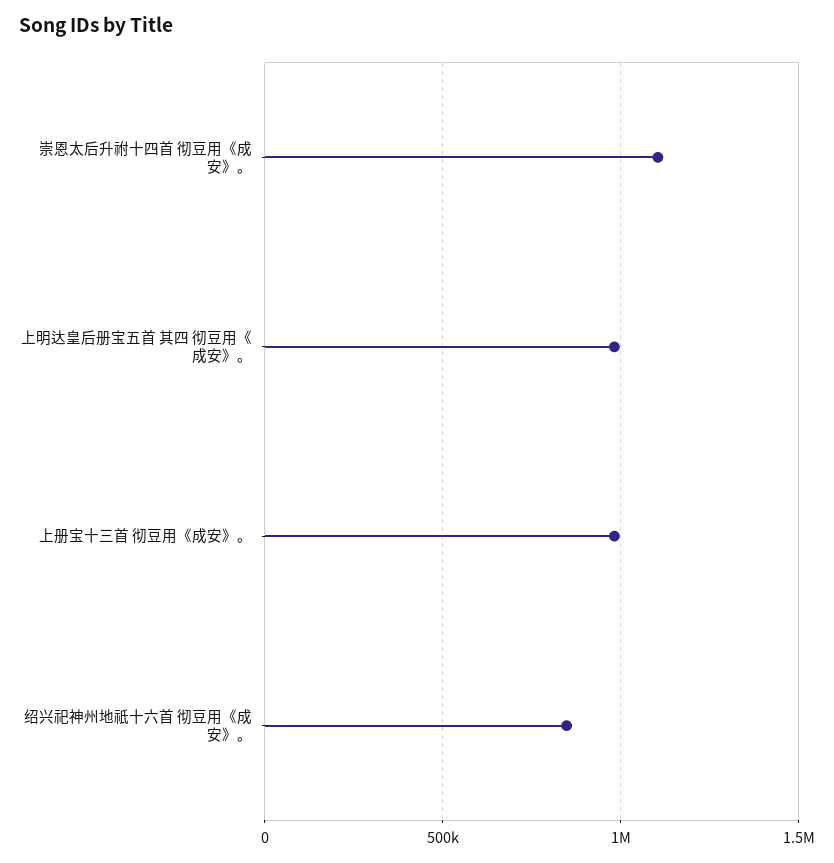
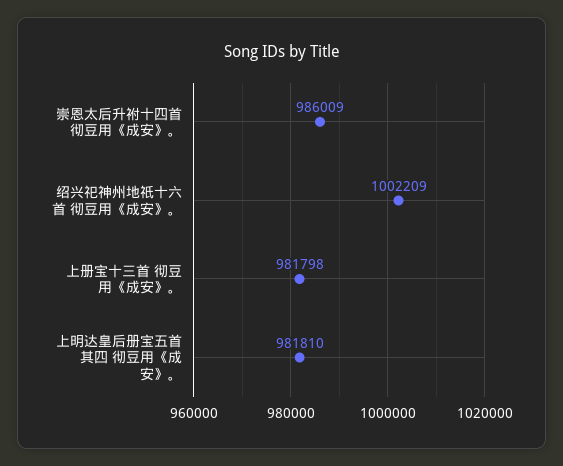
  {
-   "崇恩太后升祔十四首 彻豆用《成安》。": 1100000,
+   "崇恩太后升祔十四首 彻豆用《成安》。": 986009,
    "上明达皇后册宝五首 其四 彻豆用《成安》。": 981810,
    "上册宝十三首 彻豆用《成安》。": 981798,
-   "绍兴祀神州地祇十六首 彻豆用《成安》。": 850000
+   "绍兴祀神州地祇十六首 彻豆用《成安》。": 1002209
  }

